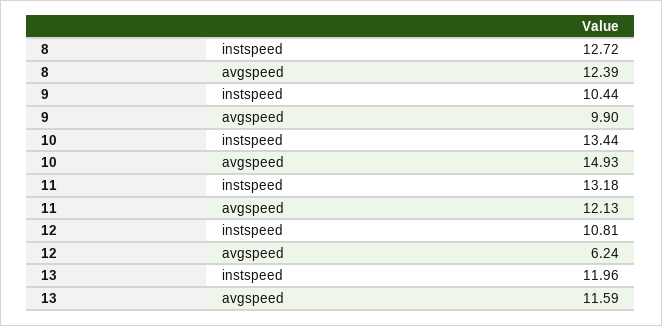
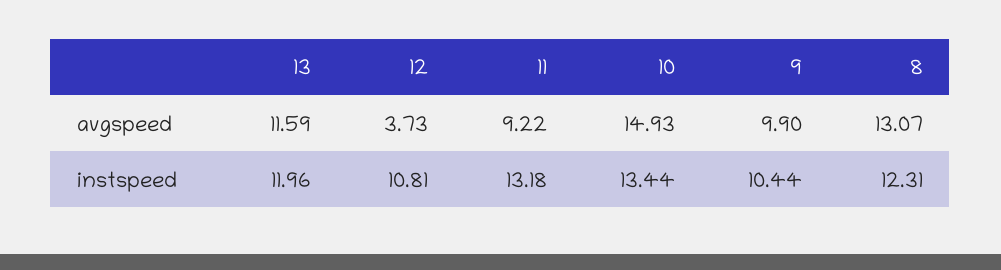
  {
    "8": {
-     "instspeed": 12.72,
+     "instspeed": 12.31,
-     "avgspeed": 12.39
+     "avgspeed": 13.07
    },
    "9": {
      "instspeed": 10.44,
      "avgspeed": 9.9
    },
    "10": {
      "instspeed": 13.44,
      "avgspeed": 14.93
    },
    "11": {
      "instspeed": 13.18,
-     "avgspeed": 12.13
+     "avgspeed": 9.22
    },
    "12": {
      "instspeed": 10.81,
-     "avgspeed": 6.24
+     "avgspeed": 3.73
    },
    "13": {
      "instspeed": 11.96,
      "avgspeed": 11.59
    }
  }

